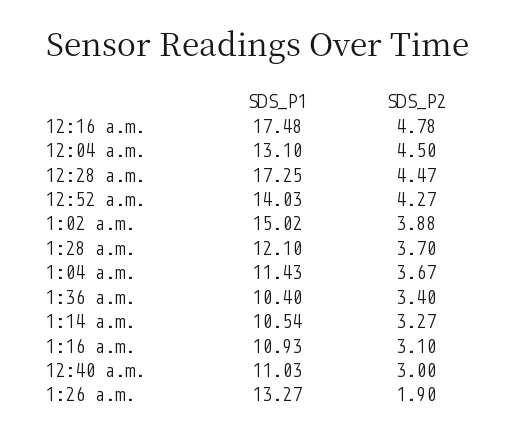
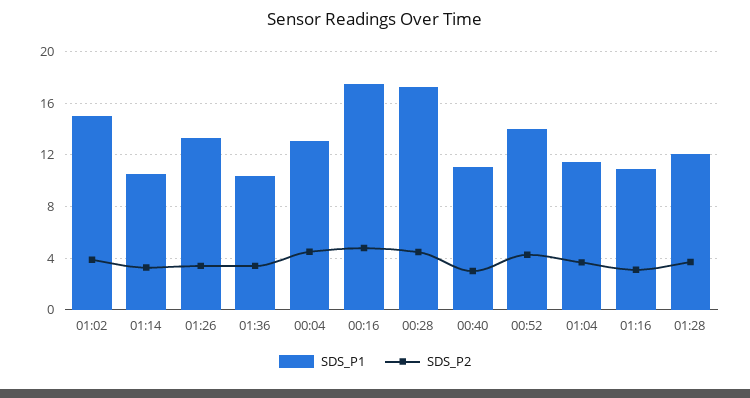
  {
    "SDS_P1": {
      "12:16 a.m.": 17.48,
      "12:04 a.m.": 13.1,
      "12:28 a.m.": 17.25,
      "12:52 a.m.": 14.03,
      "1:02 a.m.": 15.02,
      "1:28 a.m.": 12.1,
      "1:04 a.m.": 11.43,
      "1:36 a.m.": 10.4,
      "1:14 a.m.": 10.54,
      "1:16 a.m.": 10.93,
      "12:40 a.m.": 11.03,
      "1:26 a.m.": 13.27
    },
    "SDS_P2": {
      "12:16 a.m.": 4.78,
      "12:04 a.m.": 4.5,
      "12:28 a.m.": 4.47,
      "12:52 a.m.": 4.27,
      "1:02 a.m.": 3.88,
      "1:28 a.m.": 3.7,
      "1:04 a.m.": 3.67,
      "1:36 a.m.": 3.4,
      "1:14 a.m.": 3.27,
      "1:16 a.m.": 3.1,
      "12:40 a.m.": 3,
-     "1:26 a.m.": 1.9
+     "1:26 a.m.": 3.5
    }
  }

